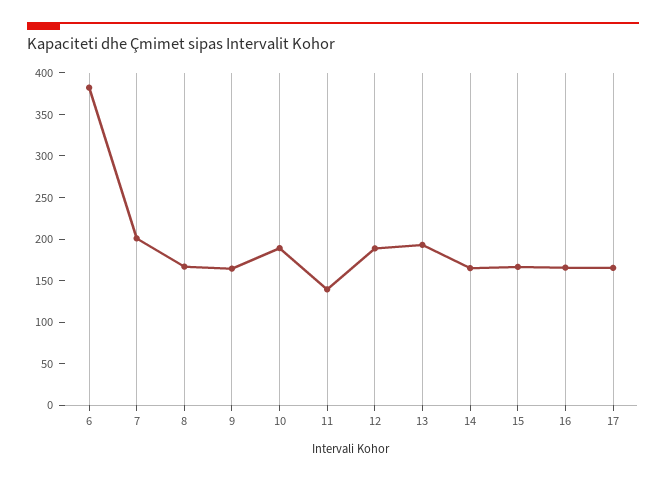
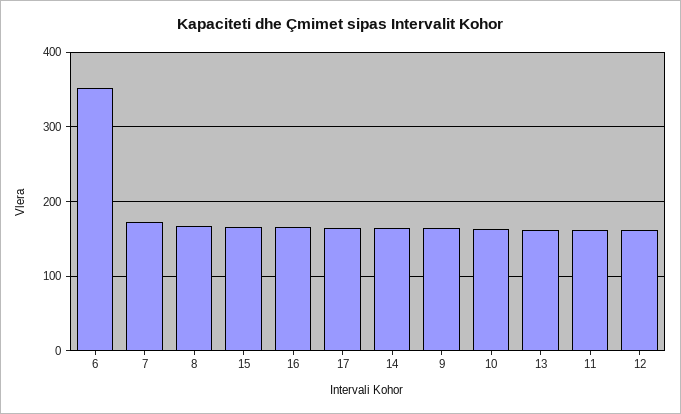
  {
-   "6": 380,
+   "6": 350,
-   "7": 200,
+   "7": 170,
    "8": 170,
    "9": 160,
-   "10": 190,
+   "10": 160,
-   "11": 140,
+   "11": 160,
-   "12": 190,
+   "12": 160,
-   "13": 190,
+   "13": 160,
    "14": 170,
    "15": 170,
    "16": 170,
    "17": 170
  }

